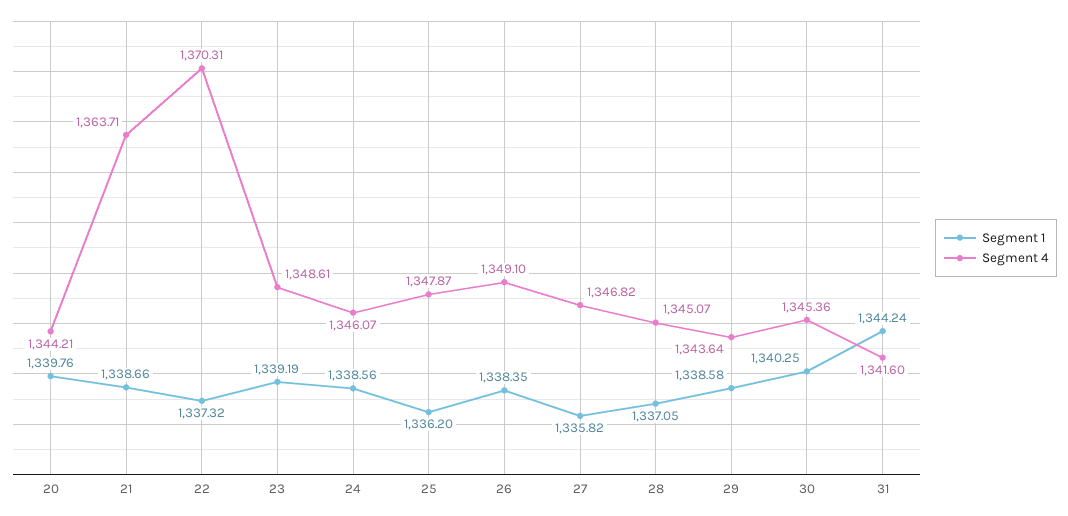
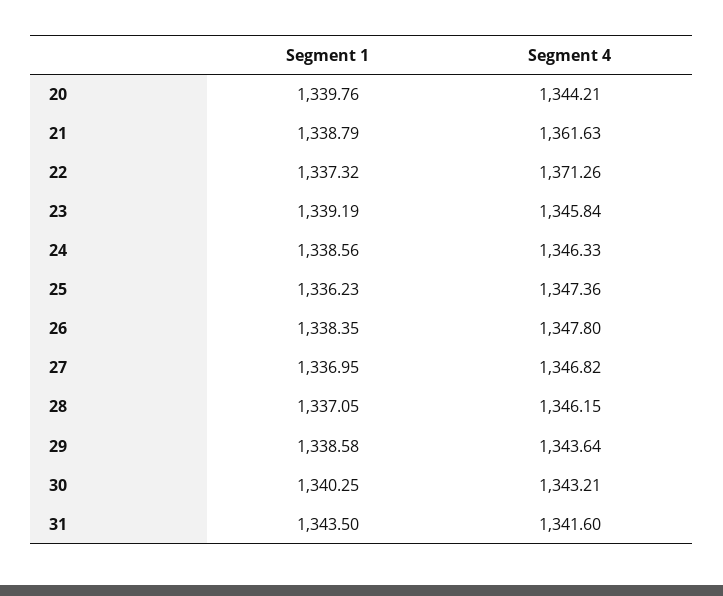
  {
    "Segment 1": {
      "20": 1339.76,
-     "21": 1338.66,
+     "21": 1338.79,
      "22": 1337.32,
      "23": 1339.19,
      "24": 1338.56,
-     "25": 1336.2,
+     "25": 1336.23,
      "26": 1338.35,
-     "27": 1335.82,
+     "27": 1336.95,
      "28": 1337.05,
      "29": 1338.58,
      "30": 1340.25,
-     "31": 1344.24
+     "31": 1343.5
    },
    "Segment 4": {
      "20": 1344.21,
-     "21": 1363.71,
+     "21": 1361.63,
-     "22": 1370.31,
+     "22": 1371.26,
-     "23": 1348.61,
+     "23": 1345.84,
-     "24": 1346.07,
+     "24": 1346.33,
-     "25": 1347.87,
+     "25": 1347.36,
-     "26": 1349.1,
+     "26": 1347.8,
      "27": 1346.82,
-     "28": 1345.07,
+     "28": 1346.15,
      "29": 1343.64,
-     "30": 1345.36,
+     "30": 1343.21,
      "31": 1341.6
    }
  }

